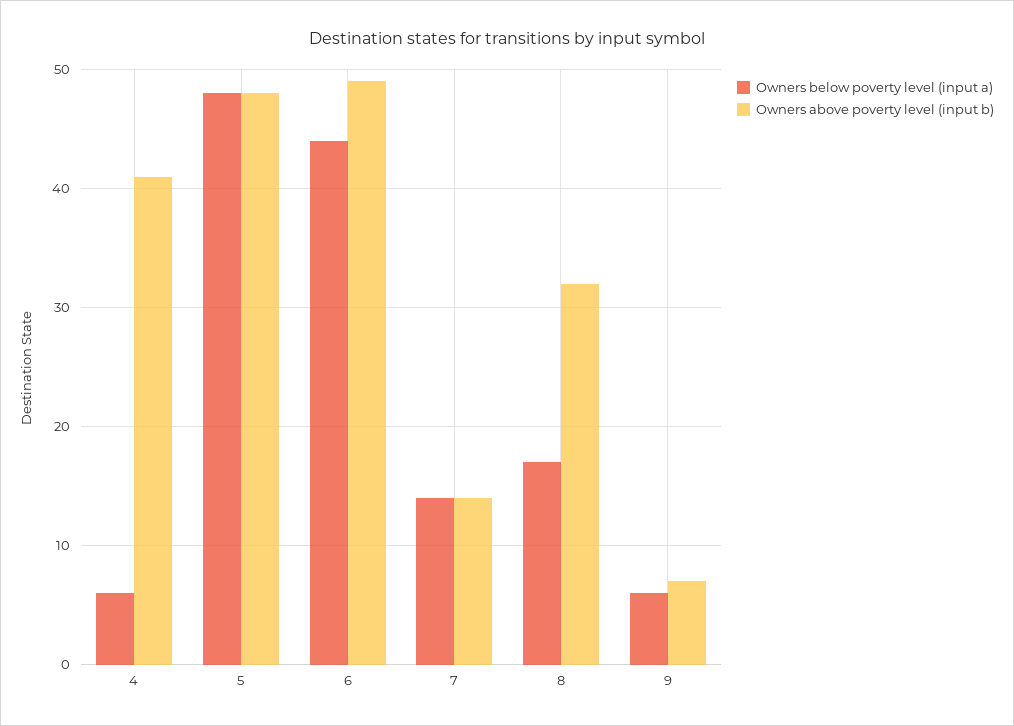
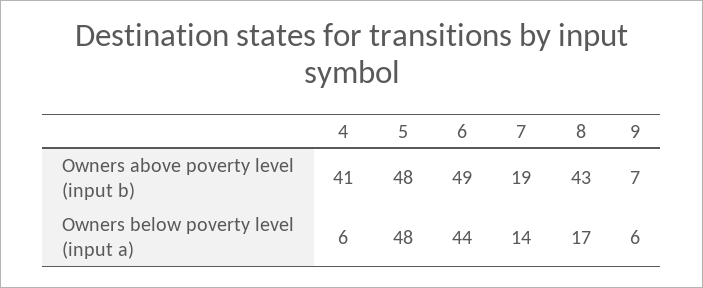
  {
    "Owners below poverty level (input a)": {
      "4": 6,
      "5": 48,
      "6": 44,
      "7": 14,
      "8": 17,
      "9": 6
    },
    "Owners above poverty level (input b)": {
      "4": 41,
      "5": 48,
      "6": 49,
-     "7": 14,
+     "7": 19,
-     "8": 32,
+     "8": 43,
      "9": 7
    }
  }

